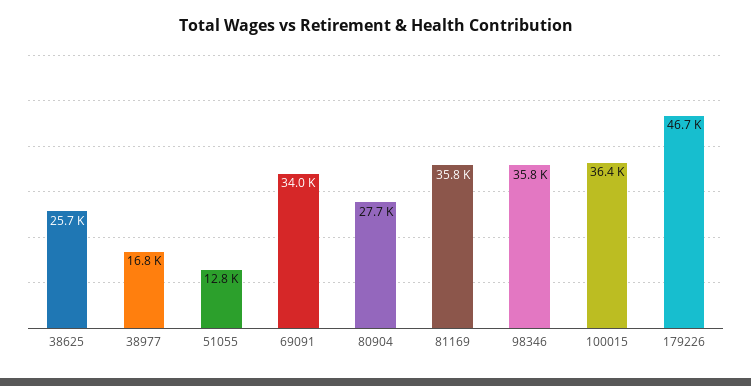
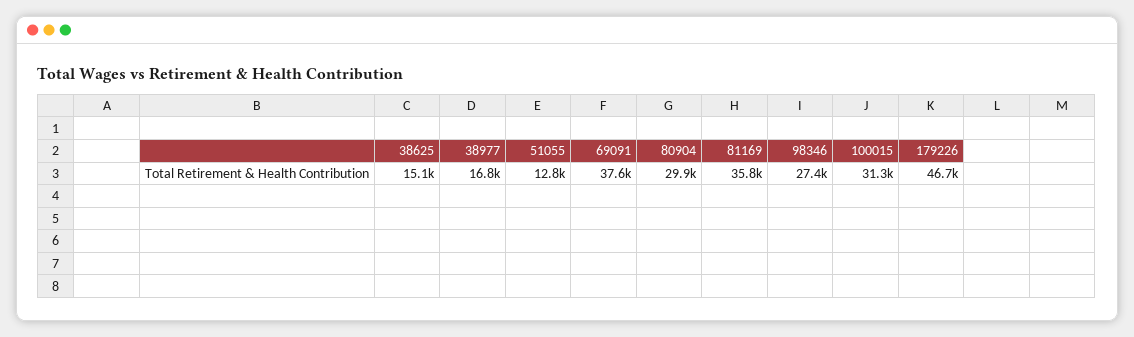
  {
-   "38625": 25700,
+   "38625": 15100,
    "38977": 16800,
    "51055": 12800,
-   "69091": 34000,
+   "69091": 37600,
-   "80904": 27700,
+   "80904": 29900,
    "81169": 35800,
-   "98346": 35800,
+   "98346": 27400,
-   "100015": 36400,
+   "100015": 31300,
    "179226": 46700
  }

